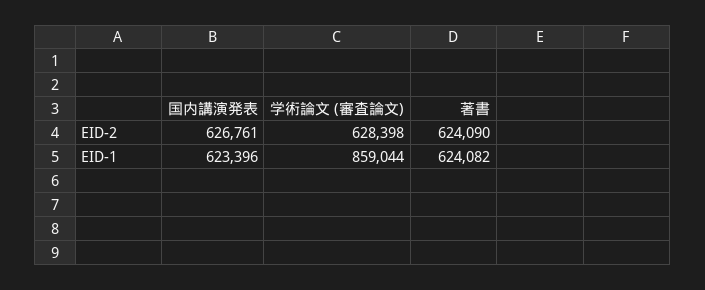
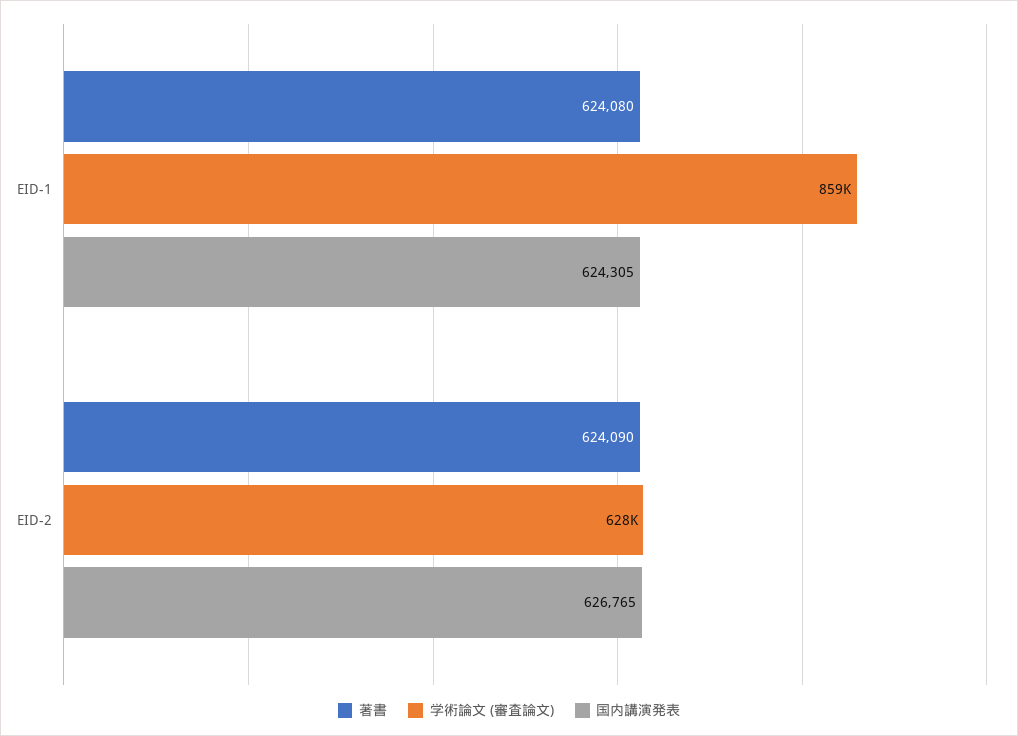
  {
    "国内講演発表": {
-     "EID-2": 626761,
+     "EID-2": 626765,
-     "EID-1": 623396
+     "EID-1": 624305
    },
    "学術論文 (審査論文)": {
      "EID-2": 628398,
      "EID-1": 859044
    },
    "著書": {
      "EID-2": 624090,
-     "EID-1": 624082
+     "EID-1": 624080
    }
  }

